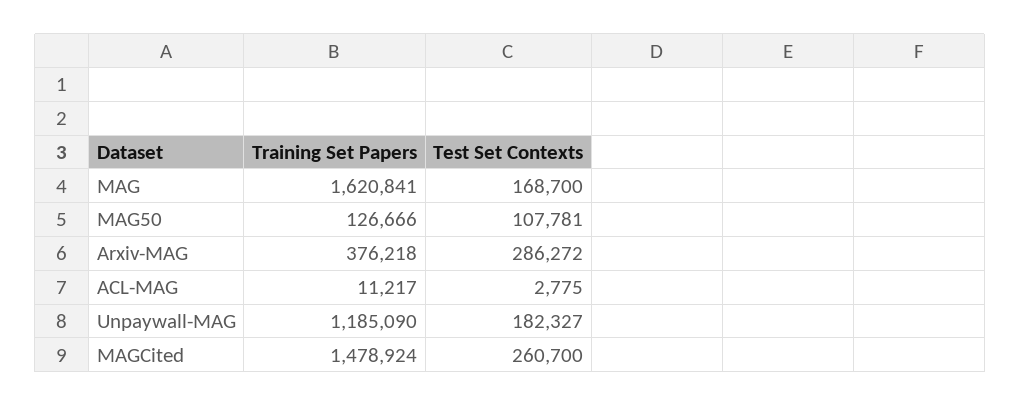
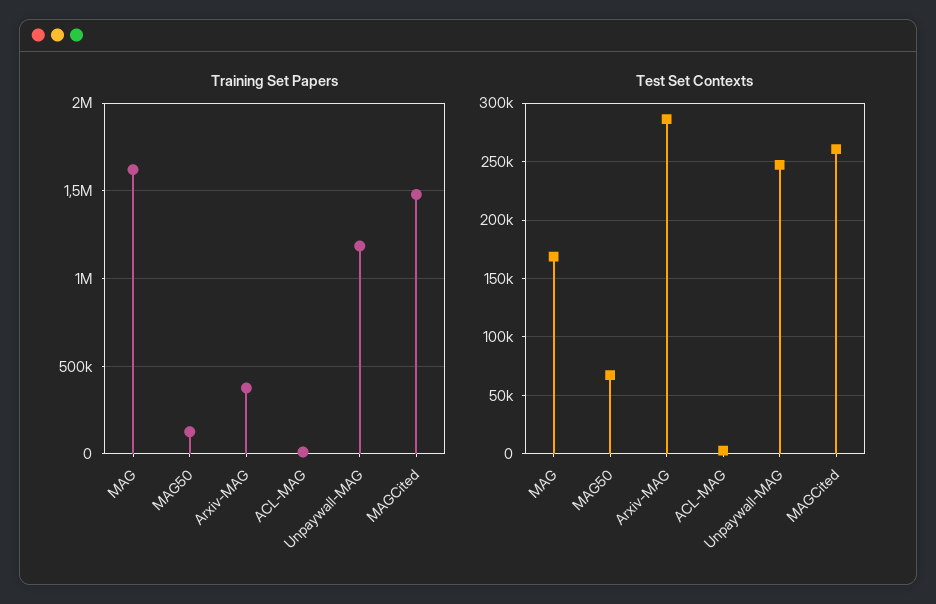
  {
    "Training Set Papers": {
      "MAG": 1620841,
      "MAG50": 126666,
      "Arxiv-MAG": 376218,
      "ACL-MAG": 11217,
      "Unpaywall-MAG": 1185090,
      "MAGCited": 1478924
    },
    "Test Set Contexts": {
      "MAG": 168700,
-     "MAG50": 107781,
+     "MAG50": 70000,
      "Arxiv-MAG": 286272,
      "ACL-MAG": 2775,
-     "Unpaywall-MAG": 182327,
+     "Unpaywall-MAG": 250000,
      "MAGCited": 260700
    }
  }

